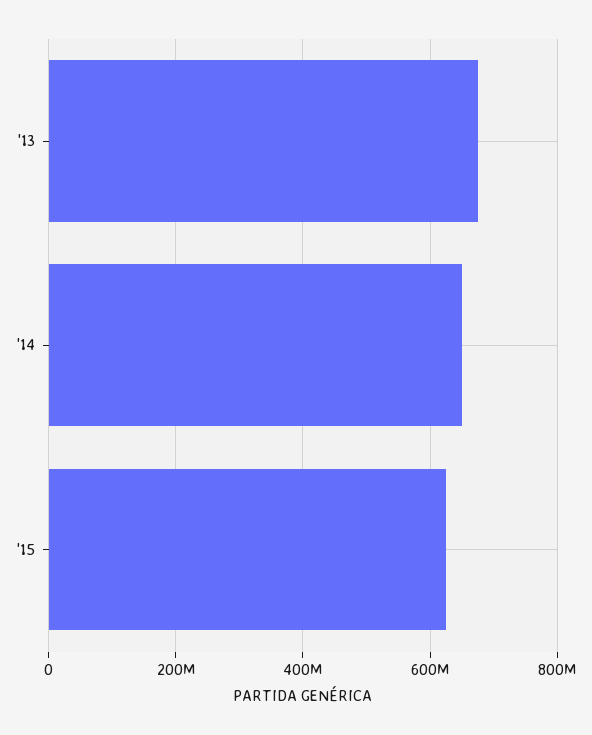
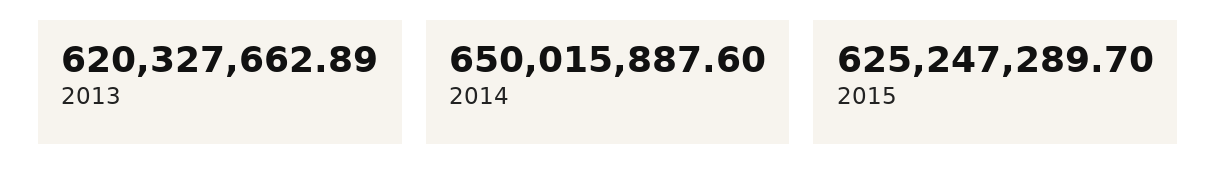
  {
-   "'13": 680000000,
+   "'13": 620327662.89,
    "'14": 650015887.6,
    "'15": 625247289.7
  }

